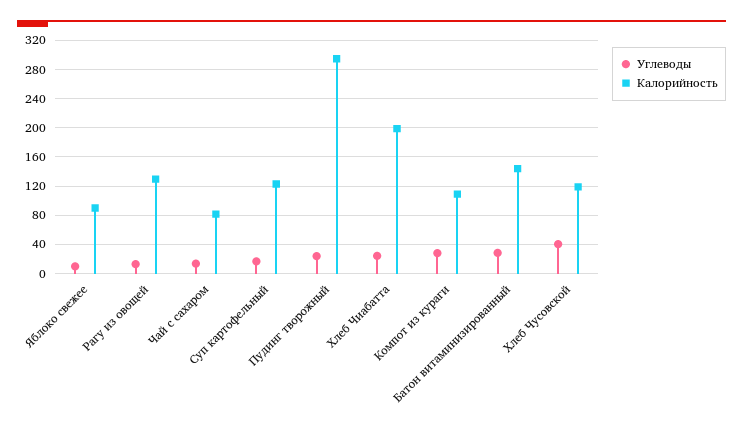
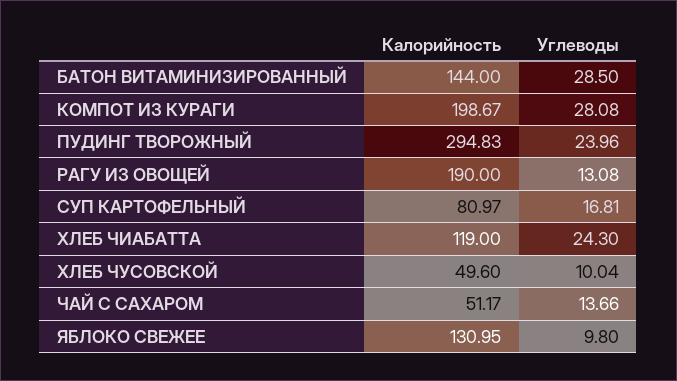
  {
    "Углеводы": {
      "Яблоко свежее": 9.8,
      "Рагу из овощей": 13.08,
      "Чай с сахаром": 13.66,
      "Суп картофельный": 16.81,
      "Пудинг творожный": 23.96,
      "Хлеб Чиабатта": 24.3,
      "Компот из кураги": 28.08,
      "Батон витаминизированный": 28.5,
-     "Хлеб Чусовской": 40
+     "Хлеб Чусовской": 10.04
    },
    "Калорийность": {
-     "Яблоко свежее": 90,
+     "Яблоко свежее": 130.95,
-     "Рагу из овощей": 130,
+     "Рагу из овощей": 190,
-     "Чай с сахаром": 80,
+     "Чай с сахаром": 51.17,
-     "Суп картофельный": 120,
+     "Суп картофельный": 80.97,
      "Пудинг творожный": 294.83,
-     "Хлеб Чиабатта": 200,
+     "Хлеб Чиабатта": 119,
-     "Компот из кураги": 110,
+     "Компот из кураги": 198.67,
      "Батон витаминизированный": 144,
-     "Хлеб Чусовской": 120
+     "Хлеб Чусовской": 49.6
    }
  }

